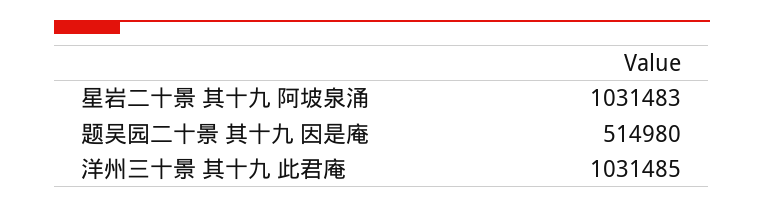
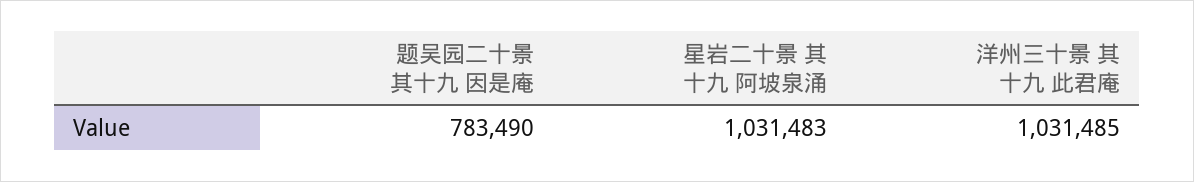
  {
    "星岩二十景 其十九 阿坡泉涌": 1031483,
-   "题吴园二十景 其十九 因是庵": 514980,
+   "题吴园二十景 其十九 因是庵": 783490,
    "洋州三十景 其十九 此君庵": 1031485
  }

